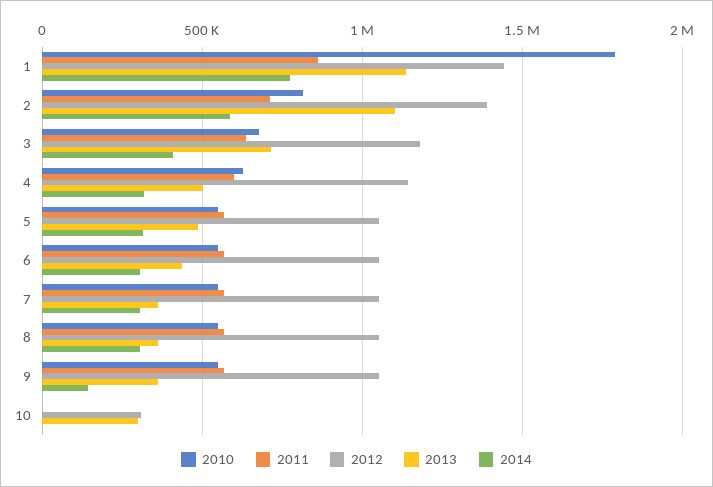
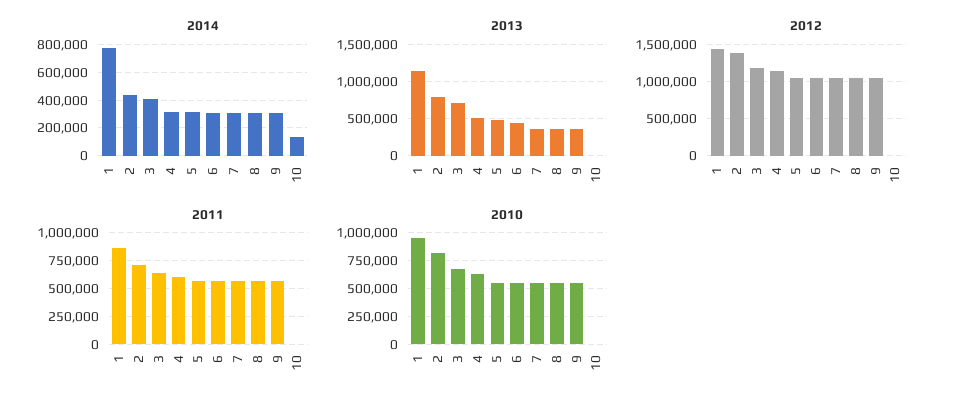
  {
    "2010": {
-     "1": 1800000,
+     "1": 1000000,
      "2": 800000,
      "3": 700000,
      "4": 650000,
      "5": 550000,
      "6": 550000,
      "7": 550000,
      "8": 550000,
      "9": 550000,
      "10": 0
    },
    "2011": {
      "1": 850000,
      "2": 700000,
      "3": 650000,
      "4": 600000,
      "5": 550000,
      "6": 550000,
      "7": 550000,
      "8": 550000,
      "9": 550000,
      "10": 0
    },
    "2012": {
      "1": 1450000,
      "2": 1400000,
      "3": 1200000,
      "4": 1150000,
      "5": 1050000,
      "6": 1050000,
      "7": 1050000,
      "8": 1050000,
      "9": 1050000,
-     "10": 300000
+     "10": 0
    },
    "2013": {
      "1": 1150000,
-     "2": 1100000,
+     "2": 800000,
      "3": 700000,
      "4": 500000,
      "5": 500000,
      "6": 450000,
      "7": 350000,
      "8": 350000,
      "9": 350000,
-     "10": 300000
+     "10": 0
    },
    "2014": {
      "1": 750000,
-     "2": 600000,
+     "2": 450000,
      "3": 400000,
      "4": 300000,
      "5": 300000,
      "6": 300000,
      "7": 300000,
      "8": 300000,
-     "9": 150000,
+     "9": 300000,
-     "10": 0
+     "10": 150000
    }
  }

